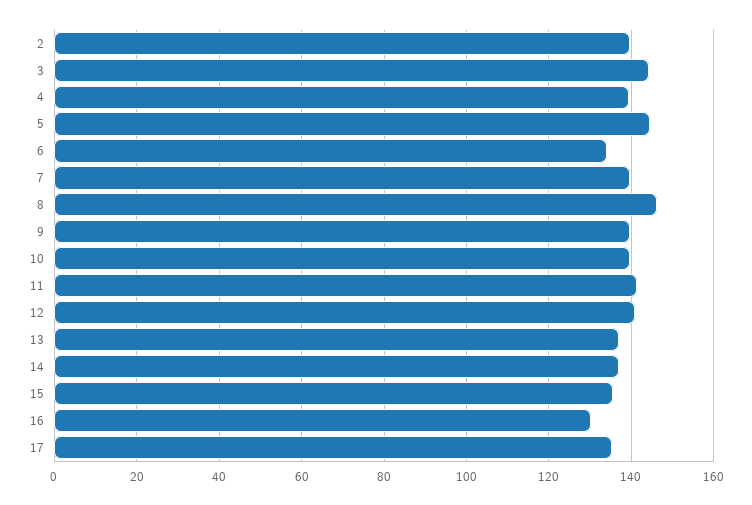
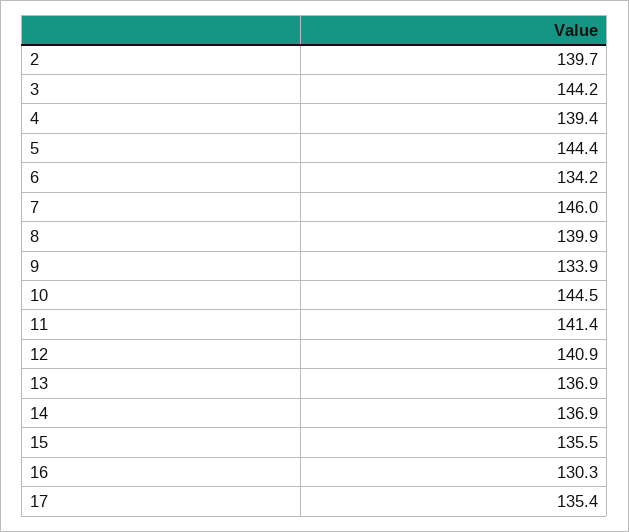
  {
    "2": 139.7,
    "3": 144.2,
    "4": 139.4,
    "5": 144.4,
    "6": 134.2,
-   "7": 140,
+   "7": 146,
-   "8": 146,
+   "8": 139.9,
-   "9": 140,
+   "9": 133.9,
-   "10": 140,
+   "10": 144.5,
    "11": 141.4,
    "12": 140.9,
    "13": 136.9,
    "14": 136.9,
    "15": 135.5,
    "16": 130.3,
    "17": 135.4
  }

